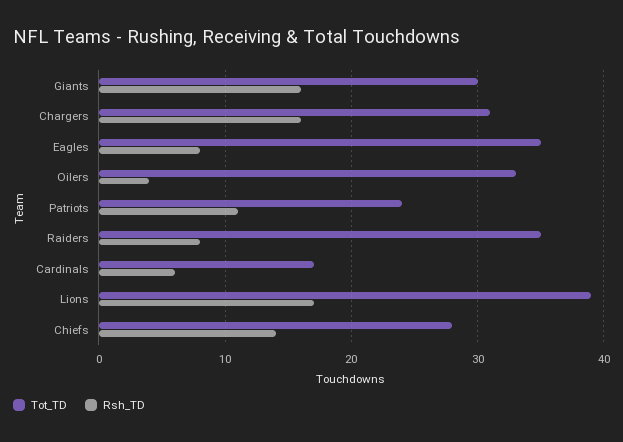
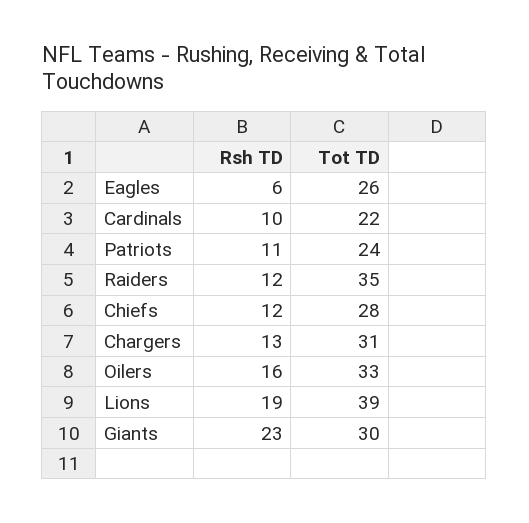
  {
    "Tot_TD": {
      "Giants": 30,
      "Chargers": 31,
-     "Eagles": 35,
+     "Eagles": 26,
      "Oilers": 33,
      "Patriots": 24,
      "Raiders": 35,
-     "Cardinals": 17,
+     "Cardinals": 22,
      "Lions": 39,
      "Chiefs": 28
    },
    "Rsh_TD": {
-     "Giants": 16,
+     "Giants": 23,
-     "Chargers": 16,
+     "Chargers": 13,
-     "Eagles": 8,
+     "Eagles": 6,
-     "Oilers": 4,
+     "Oilers": 16,
      "Patriots": 11,
-     "Raiders": 8,
+     "Raiders": 12,
-     "Cardinals": 6,
+     "Cardinals": 10,
-     "Lions": 17,
+     "Lions": 19,
-     "Chiefs": 14
+     "Chiefs": 12
    }
  }

